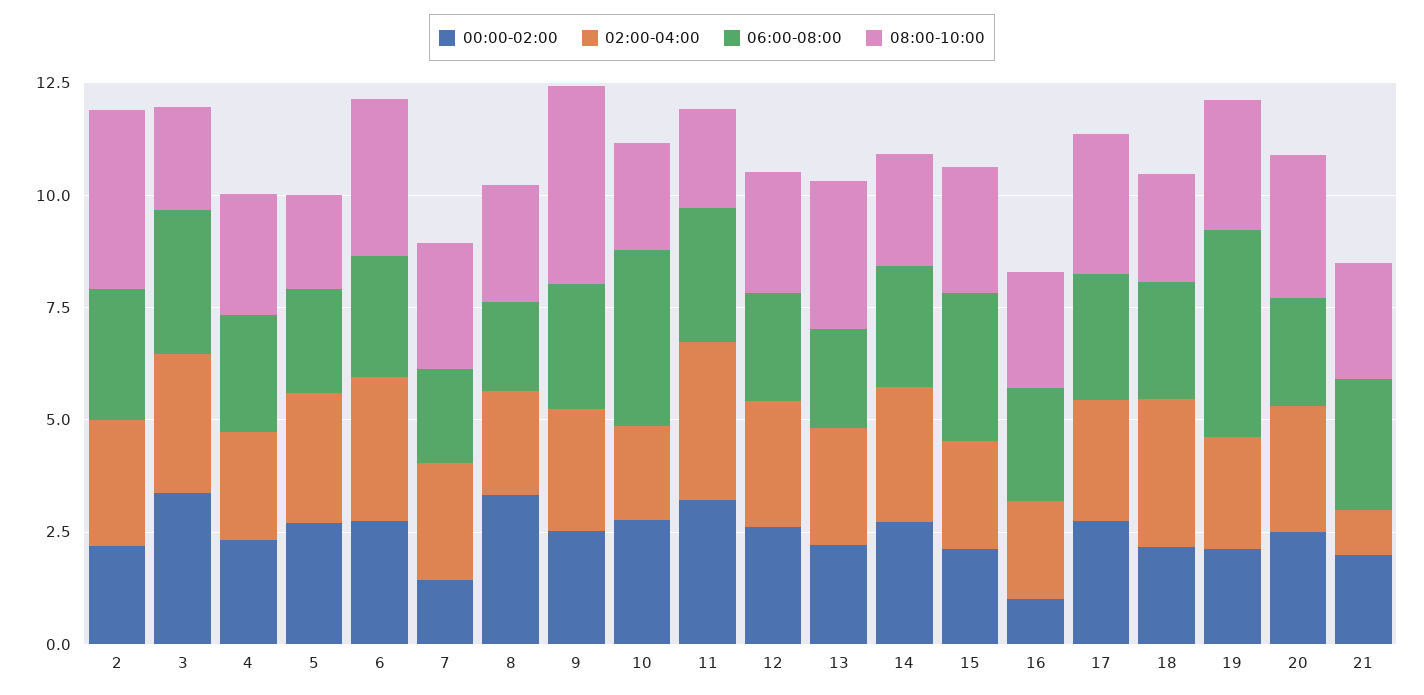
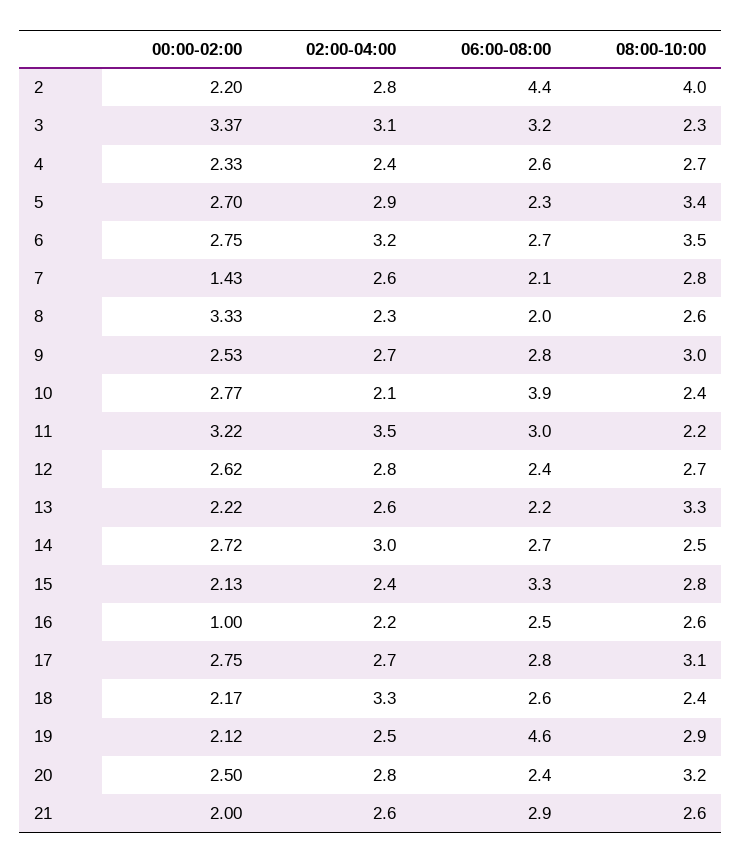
  {
    "00:00-02:00": {
      "2": 2.2,
      "3": 3.37,
      "4": 2.33,
      "5": 2.7,
      "6": 2.75,
      "7": 1.43,
      "8": 3.33,
      "9": 2.53,
      "10": 2.77,
      "11": 3.22,
      "12": 2.62,
      "13": 2.22,
      "14": 2.72,
      "15": 2.13,
      "16": 1,
      "17": 2.75,
      "18": 2.17,
      "19": 2.12,
      "20": 2.5,
      "21": 2
    },
    "02:00-04:00": {
      "2": 2.8,
      "3": 3.1,
      "4": 2.4,
      "5": 2.9,
      "6": 3.2,
      "7": 2.6,
      "8": 2.3,
      "9": 2.7,
      "10": 2.1,
      "11": 3.5,
      "12": 2.8,
      "13": 2.6,
      "14": 3,
      "15": 2.4,
      "16": 2.2,
      "17": 2.7,
      "18": 3.3,
      "19": 2.5,
      "20": 2.8,
-     "21": 1
+     "21": 2.6
    },
    "06:00-08:00": {
-     "2": 3,
+     "2": 4.4,
      "3": 3.2,
      "4": 2.6,
      "5": 2.3,
      "6": 2.7,
      "7": 2.1,
      "8": 2,
      "9": 2.8,
      "10": 3.9,
      "11": 3,
      "12": 2.4,
      "13": 2.2,
      "14": 2.7,
      "15": 3.3,
      "16": 2.5,
      "17": 2.8,
      "18": 2.6,
      "19": 4.6,
      "20": 2.4,
      "21": 2.9
    },
    "08:00-10:00": {
      "2": 4,
      "3": 2.3,
      "4": 2.7,
-     "5": 2,
+     "5": 3.4,
      "6": 3.5,
      "7": 2.8,
      "8": 2.6,
-     "9": 4.5,
+     "9": 3,
      "10": 2.4,
      "11": 2.2,
      "12": 2.7,
      "13": 3.3,
      "14": 2.5,
      "15": 2.8,
      "16": 2.6,
      "17": 3.1,
      "18": 2.4,
      "19": 2.9,
      "20": 3.2,
      "21": 2.6
    }
  }

